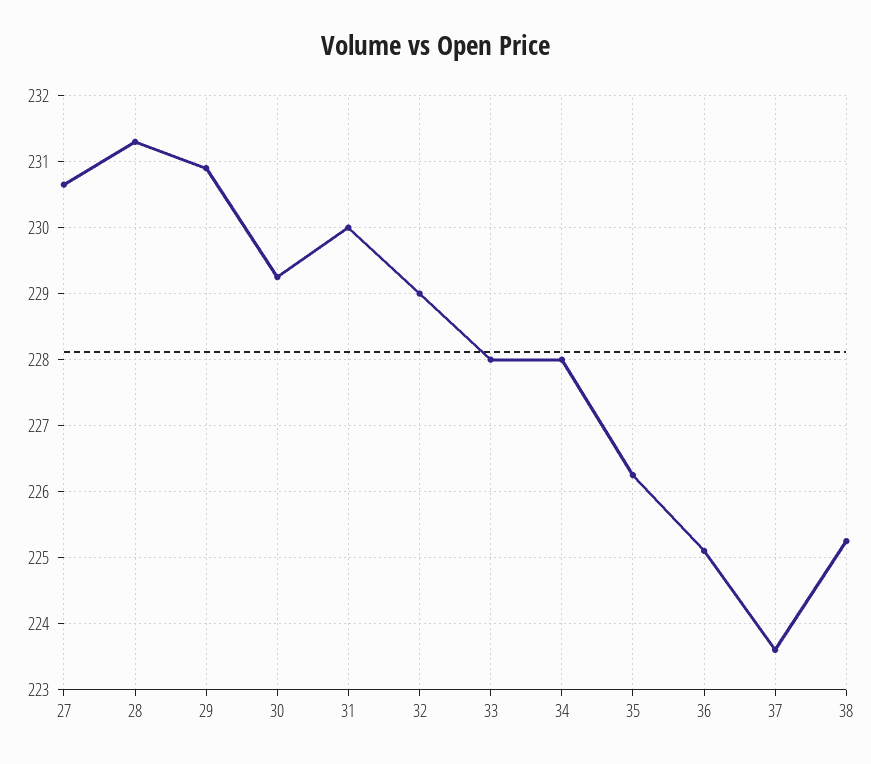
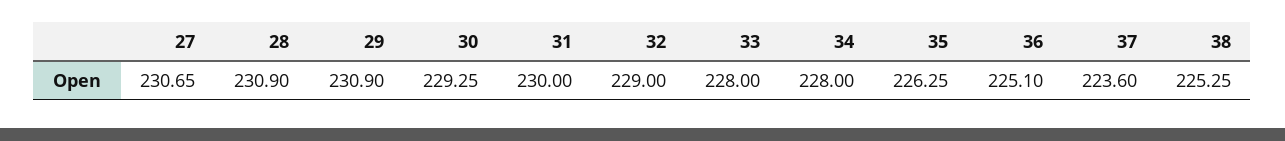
  {
    "27": 230.65,
-   "28": 231.3,
+   "28": 230.9,
    "29": 230.9,
    "30": 229.25,
    "31": 230,
    "32": 229,
    "33": 228,
    "34": 228,
    "35": 226.25,
    "36": 225.1,
    "37": 223.6,
    "38": 225.25
  }

